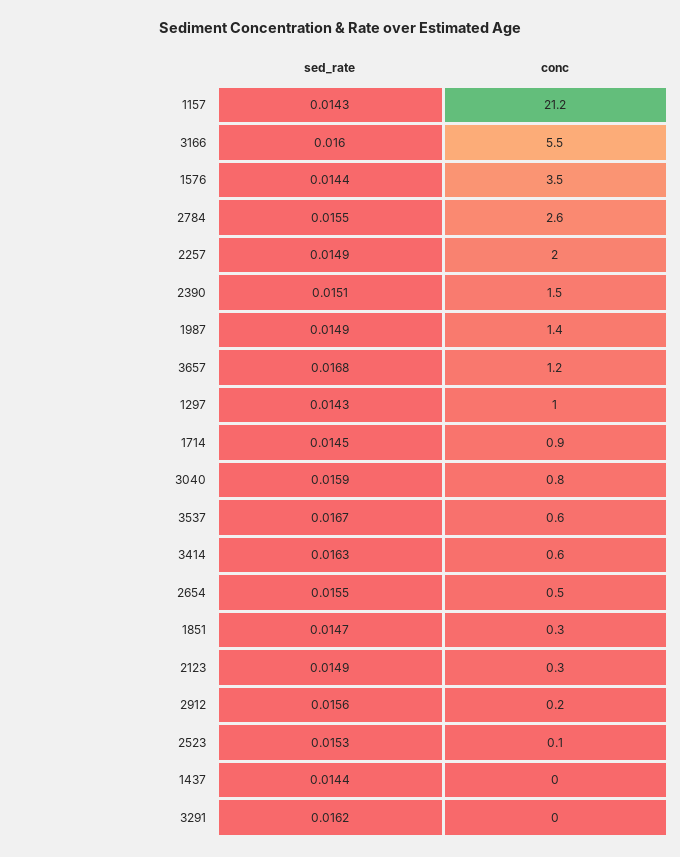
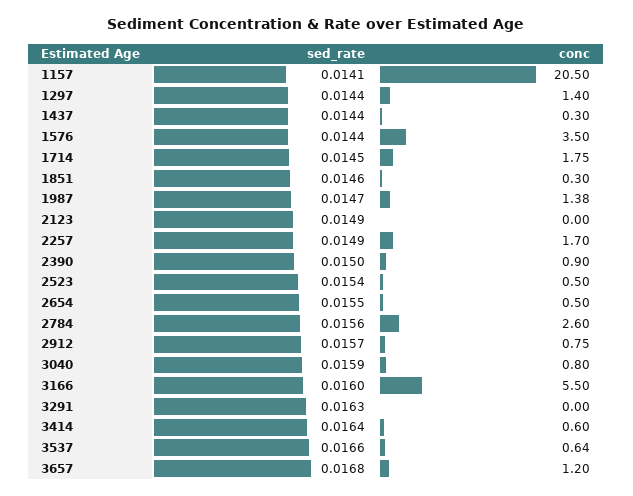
  {
    "sed_rate": {
-     "1157": 0.0143,
+     "1157": 0.0141,
      "3166": 0.016,
      "1576": 0.0144,
-     "2784": 0.0155,
+     "2784": 0.0156,
      "2257": 0.0149,
-     "2390": 0.0151,
+     "2390": 0.015,
-     "1987": 0.0149,
+     "1987": 0.0147,
      "3657": 0.0168,
-     "1297": 0.0143,
+     "1297": 0.0144,
      "1714": 0.0145,
      "3040": 0.0159,
-     "3537": 0.0167,
+     "3537": 0.0166,
-     "3414": 0.0163,
+     "3414": 0.0164,
      "2654": 0.0155,
-     "1851": 0.0147,
+     "1851": 0.0146,
      "2123": 0.0149,
-     "2912": 0.0156,
+     "2912": 0.0157,
-     "2523": 0.0153,
+     "2523": 0.0154,
      "1437": 0.0144,
-     "3291": 0.0162
+     "3291": 0.0163
    },
    "conc": {
-     "1157": 21.2,
+     "1157": 20.5,
      "3166": 5.5,
      "1576": 3.5,
      "2784": 2.6,
-     "2257": 2,
+     "2257": 1.7,
-     "2390": 1.5,
+     "2390": 0.9,
      "1987": 1.38,
      "3657": 1.2,
-     "1297": 1,
+     "1297": 1.4,
-     "1714": 0.9,
+     "1714": 1.75,
      "3040": 0.8,
      "3537": 0.64,
      "3414": 0.6,
      "2654": 0.5,
      "1851": 0.3,
-     "2123": 0.3,
+     "2123": 0,
-     "2912": 0.2,
+     "2912": 0.75,
-     "2523": 0.1,
+     "2523": 0.5,
-     "1437": 0,
+     "1437": 0.3,
      "3291": 0
    }
  }

